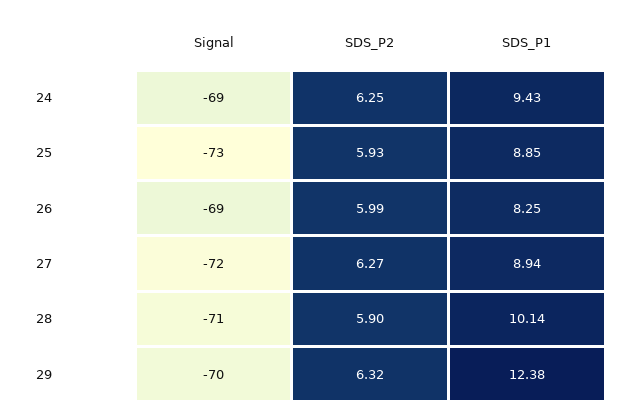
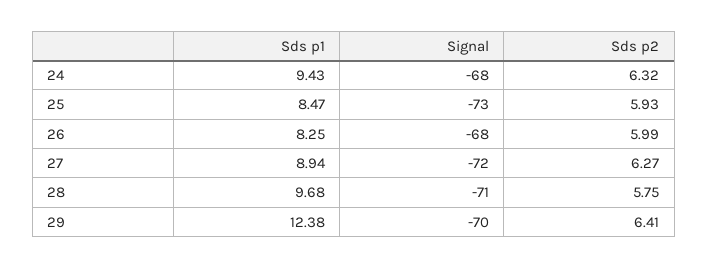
  {
    "Signal": {
-     "24": -69,
+     "24": -68,
      "25": -73,
-     "26": -69,
+     "26": -68,
      "27": -72,
      "28": -71,
      "29": -70
    },
    "SDS_P2": {
-     "24": 6.25,
+     "24": 6.32,
      "25": 5.93,
      "26": 5.99,
      "27": 6.27,
-     "28": 5.9,
+     "28": 5.75,
-     "29": 6.32
+     "29": 6.41
    },
    "SDS_P1": {
      "24": 9.43,
-     "25": 8.85,
+     "25": 8.47,
      "26": 8.25,
      "27": 8.94,
-     "28": 10.14,
+     "28": 9.68,
      "29": 12.38
    }
  }

